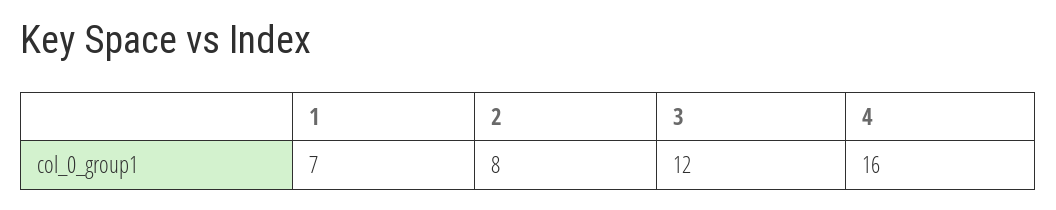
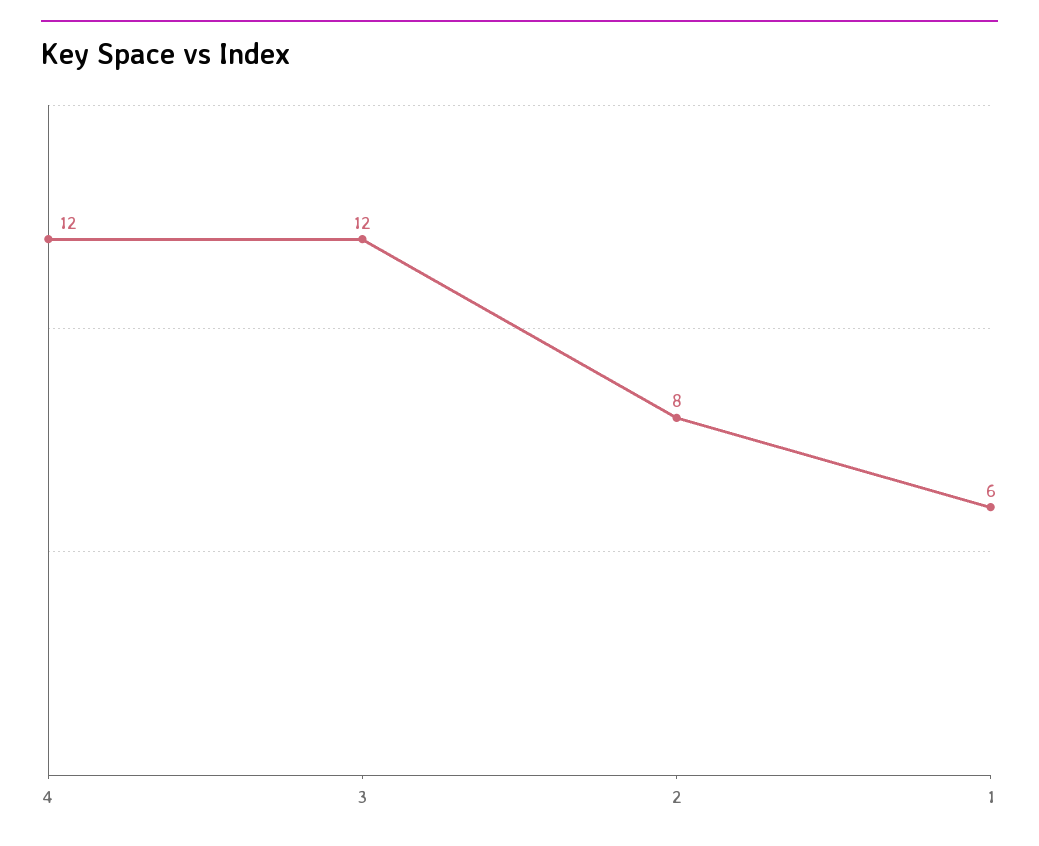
  {
-   "1": 7,
+   "1": 6,
    "2": 8,
    "3": 12,
-   "4": 16
+   "4": 12
  }

